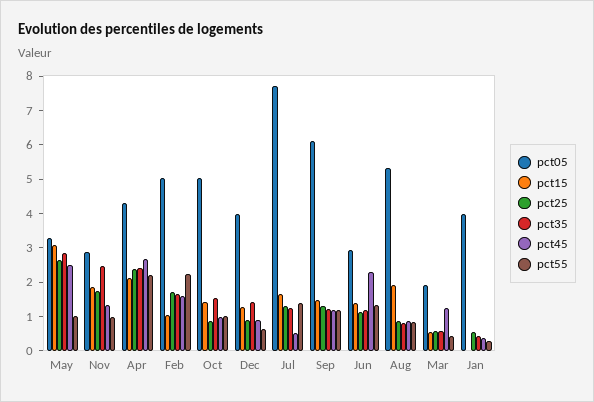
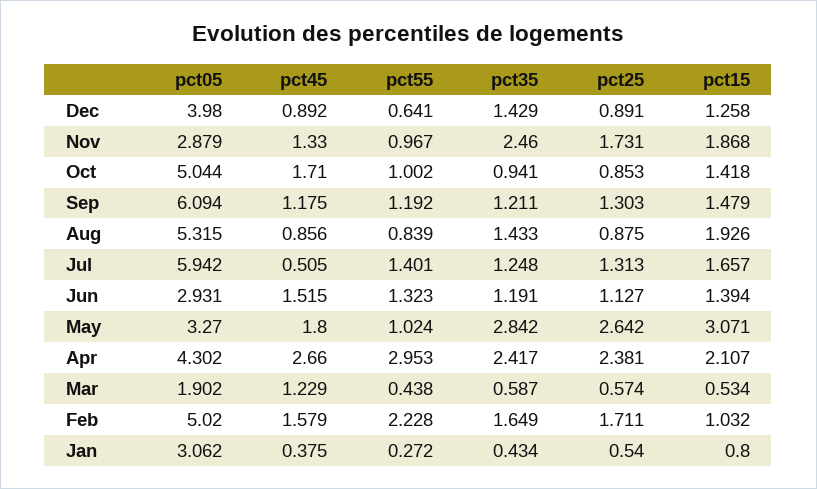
  {
    "pct05": {
      "May": 3.27,
      "Nov": 2.879,
      "Apr": 4.302,
      "Feb": 5.02,
      "Oct": 5.044,
      "Dec": 3.98,
-     "Jul": 7.75,
+     "Jul": 5.942,
      "Sep": 6.094,
      "Jun": 2.931,
      "Aug": 5.315,
      "Mar": 1.902,
-     "Jan": 4
+     "Jan": 3.062
    },
    "pct15": {
      "May": 3.071,
      "Nov": 1.868,
      "Apr": 2.107,
      "Feb": 1.032,
      "Oct": 1.418,
      "Dec": 1.258,
      "Jul": 1.657,
      "Sep": 1.479,
      "Jun": 1.394,
      "Aug": 1.926,
      "Mar": 0.534,
-     "Jan": 0
+     "Jan": 0.8
    },
    "pct25": {
      "May": 2.642,
      "Nov": 1.731,
      "Apr": 2.381,
      "Feb": 1.711,
      "Oct": 0.853,
      "Dec": 0.891,
      "Jul": 1.313,
      "Sep": 1.303,
      "Jun": 1.127,
      "Aug": 0.875,
      "Mar": 0.574,
      "Jan": 0.54
    },
    "pct35": {
      "May": 2.842,
      "Nov": 2.46,
      "Apr": 2.417,
      "Feb": 1.649,
-     "Oct": 1.5,
+     "Oct": 0.941,
      "Dec": 1.429,
      "Jul": 1.248,
      "Sep": 1.211,
      "Jun": 1.191,
-     "Aug": 0.75,
+     "Aug": 1.433,
      "Mar": 0.587,
      "Jan": 0.434
    },
    "pct45": {
-     "May": 2.5,
+     "May": 1.8,
      "Nov": 1.33,
      "Apr": 2.66,
      "Feb": 1.579,
-     "Oct": 1,
+     "Oct": 1.71,
      "Dec": 0.892,
      "Jul": 0.505,
      "Sep": 1.175,
-     "Jun": 2.25,
+     "Jun": 1.515,
      "Aug": 0.856,
      "Mar": 1.229,
      "Jan": 0.375
    },
    "pct55": {
      "May": 1.024,
      "Nov": 0.967,
-     "Apr": 2.25,
+     "Apr": 2.953,
      "Feb": 2.228,
      "Oct": 1.002,
      "Dec": 0.641,
      "Jul": 1.401,
      "Sep": 1.192,
      "Jun": 1.323,
      "Aug": 0.839,
      "Mar": 0.438,
      "Jan": 0.272
    }
  }

